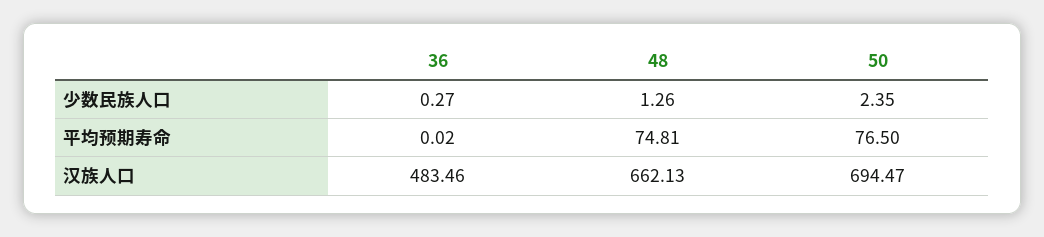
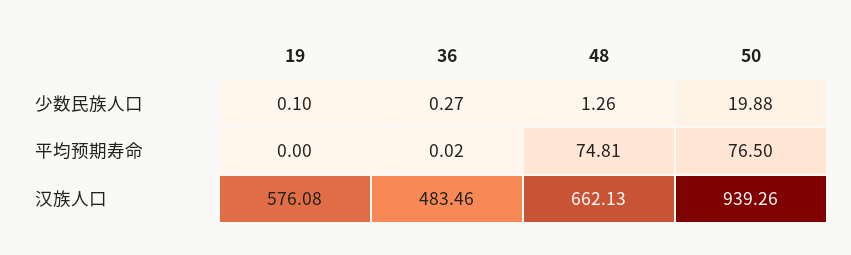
  {
    "36": {
      "少数民族人口": 0.27,
      "平均预期寿命": 0.02,
      "汉族人口": 483.46
    },
    "48": {
      "少数民族人口": 1.26,
      "平均预期寿命": 74.81,
      "汉族人口": 662.13
    },
    "50": {
-     "少数民族人口": 2.35,
+     "少数民族人口": 19.88,
      "平均预期寿命": 76.5,
-     "汉族人口": 694.47
+     "汉族人口": 939.26
-   }
+   },
+   "19": {
+     "少数民族人口": 0.1,
+     "平均预期寿命": 0,
+     "汉族人口": 576.08
+   }
  }

